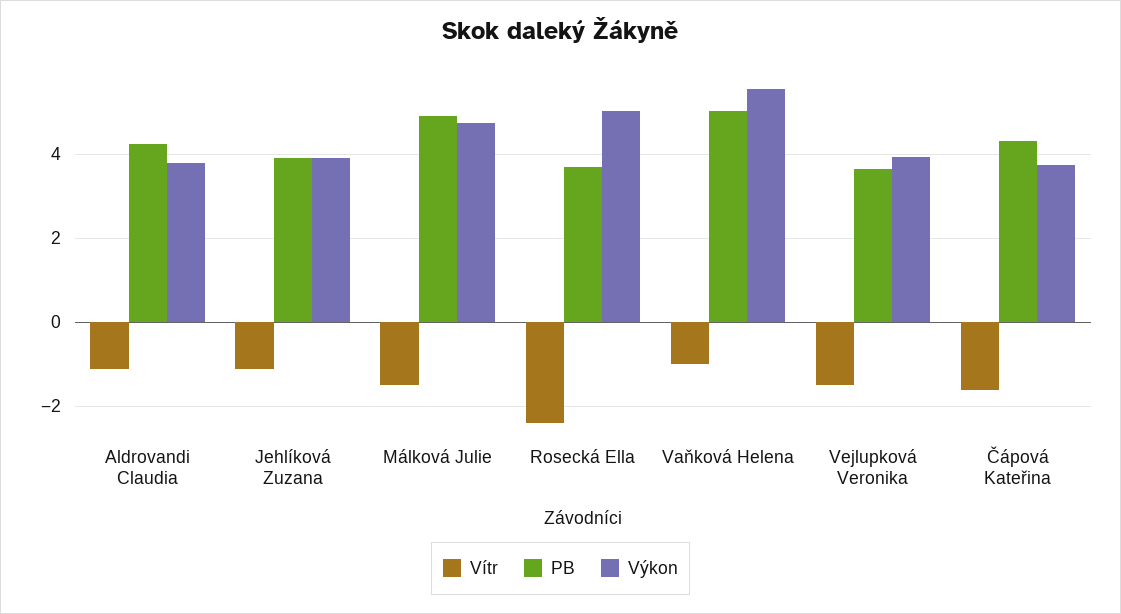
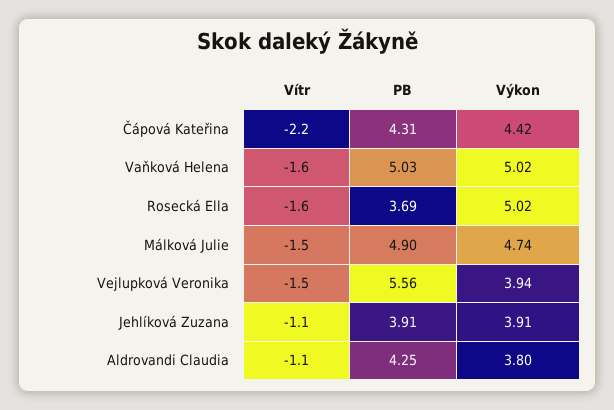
  {
    "Vítr": {
      "Aldrovandi Claudia": -1.1,
      "Jehlíková Zuzana": -1.1,
      "Málková Julie": -1.5,
-     "Rosecká Ella": -2.4,
+     "Rosecká Ella": -1.6,
-     "Vaňková Helena": -1,
+     "Vaňková Helena": -1.6,
      "Vejlupková Veronika": -1.5,
-     "Čápová Kateřina": -1.6
+     "Čápová Kateřina": -2.2
    },
    "PB": {
      "Aldrovandi Claudia": 4.25,
      "Jehlíková Zuzana": 3.91,
      "Málková Julie": 4.9,
      "Rosecká Ella": 3.69,
      "Vaňková Helena": 5.03,
-     "Vejlupková Veronika": 3.6,
+     "Vejlupková Veronika": 5.56,
      "Čápová Kateřina": 4.31
    },
    "Výkon": {
      "Aldrovandi Claudia": 3.8,
      "Jehlíková Zuzana": 3.91,
      "Málková Julie": 4.74,
      "Rosecká Ella": 5.02,
-     "Vaňková Helena": 5.6,
+     "Vaňková Helena": 5.02,
      "Vejlupková Veronika": 3.94,
-     "Čápová Kateřina": 3.8
+     "Čápová Kateřina": 4.42
    }
  }

